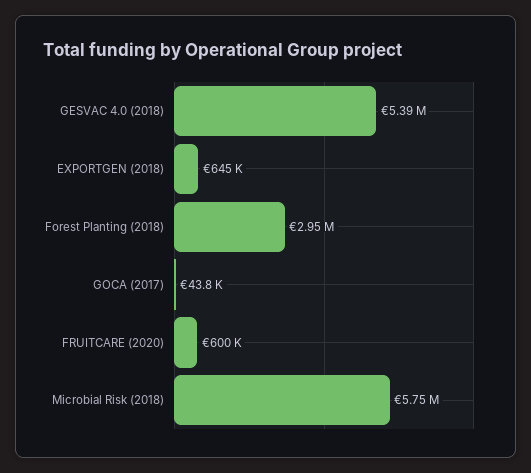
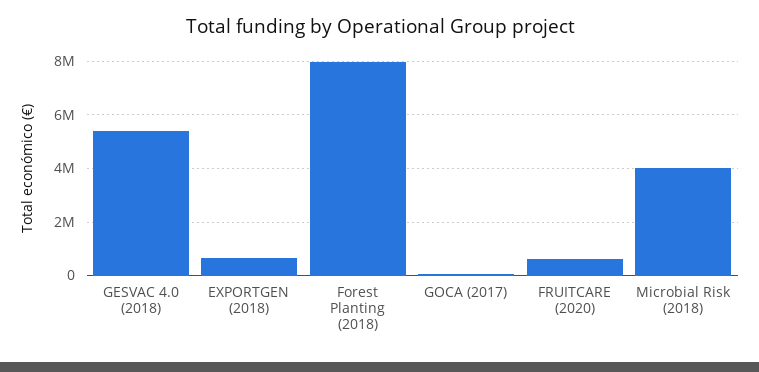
  {
    "GESVAC 4.0 (2018)": 5390000,
    "EXPORTGEN (2018)": 645000,
-   "Forest Planting (2018)": 2950000,
+   "Forest Planting (2018)": 8000000,
    "GOCA (2017)": 43800,
    "FRUITCARE (2020)": 600000,
-   "Microbial Risk (2018)": 5750000
+   "Microbial Risk (2018)": 4000000
  }

